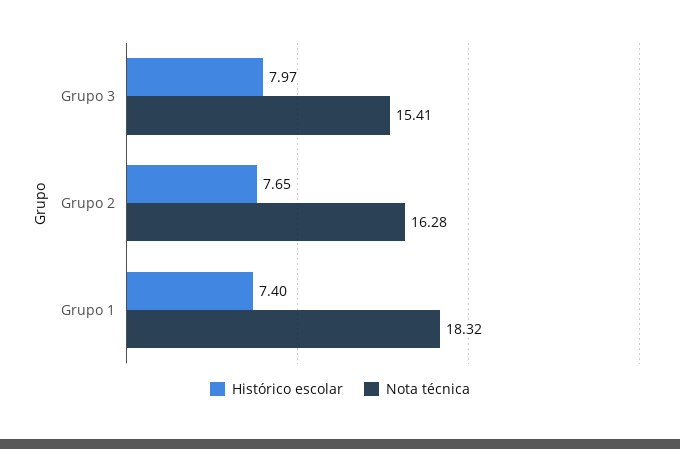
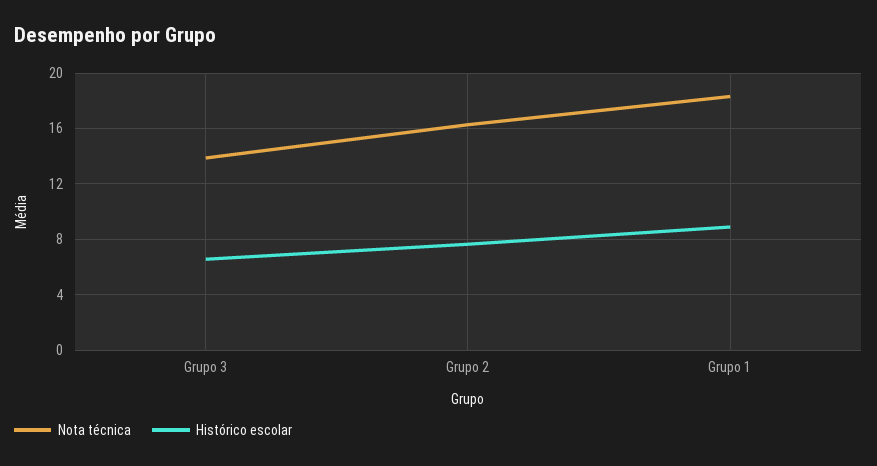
  {
    "Histórico escolar": {
-     "Grupo 3": 7.97,
+     "Grupo 3": 6.5,
      "Grupo 2": 7.65,
-     "Grupo 1": 7.4
+     "Grupo 1": 9
    },
    "Nota técnica": {
-     "Grupo 3": 15.41,
+     "Grupo 3": 14,
      "Grupo 2": 16.28,
      "Grupo 1": 18.32
    }
  }

